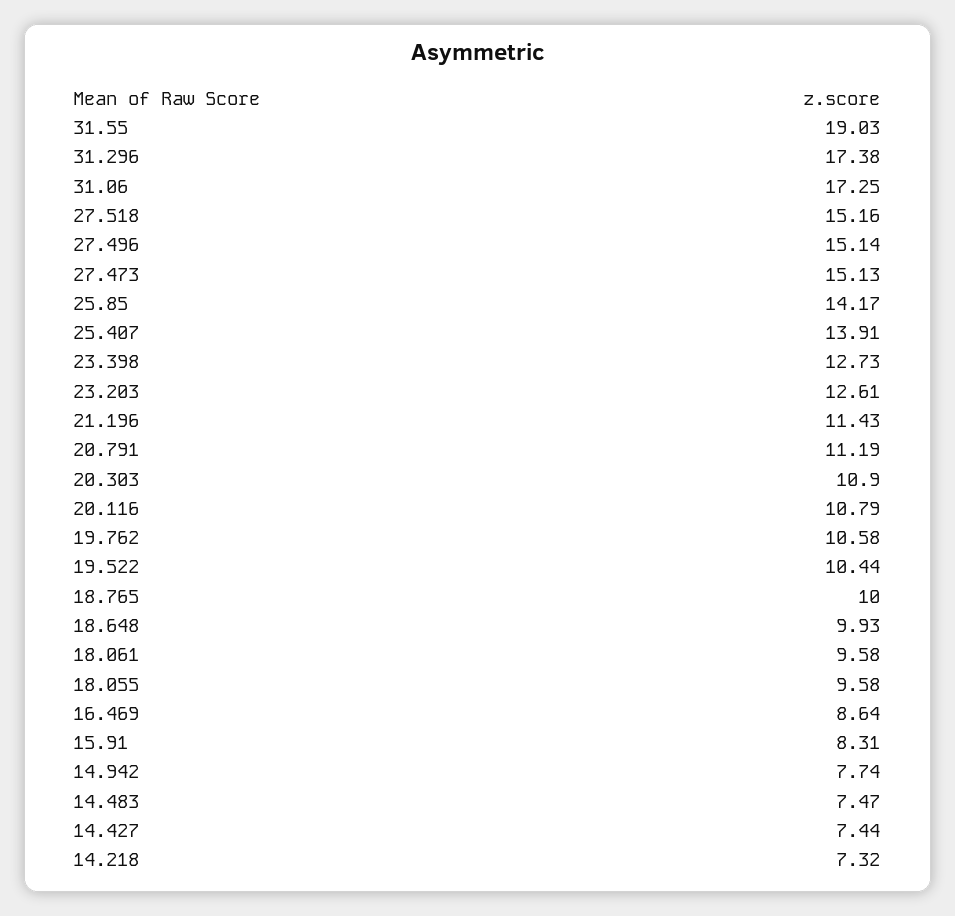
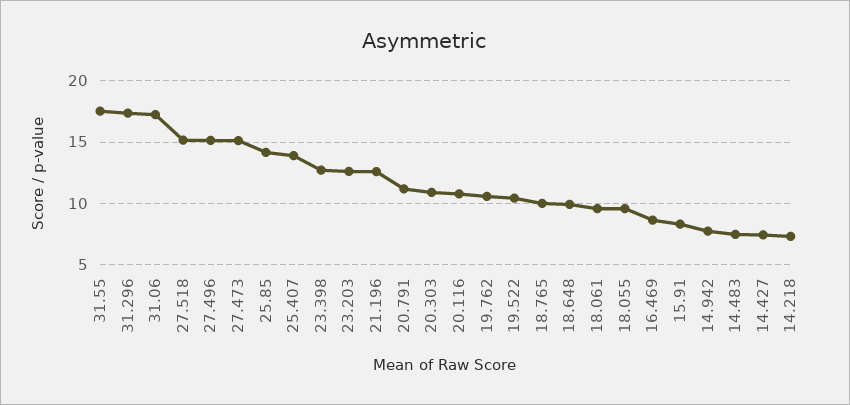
  {
-   "31.55": 19.03,
+   "31.55": 17.5,
    "31.296": 17.38,
    "31.06": 17.25,
    "27.518": 15.16,
    "27.496": 15.14,
    "27.473": 15.13,
    "25.85": 14.17,
    "25.407": 13.91,
    "23.398": 12.73,
    "23.203": 12.61,
-   "21.196": 11.43,
+   "21.196": 12.5,
    "20.791": 11.19,
    "20.303": 10.9,
    "20.116": 10.79,
    "19.762": 10.58,
    "19.522": 10.44,
    "18.765": 10,
    "18.648": 9.93,
    "18.061": 9.58,
    "18.055": 9.58,
    "16.469": 8.64,
    "15.91": 8.31,
    "14.942": 7.74,
    "14.483": 7.47,
    "14.427": 7.44,
    "14.218": 7.32
  }

